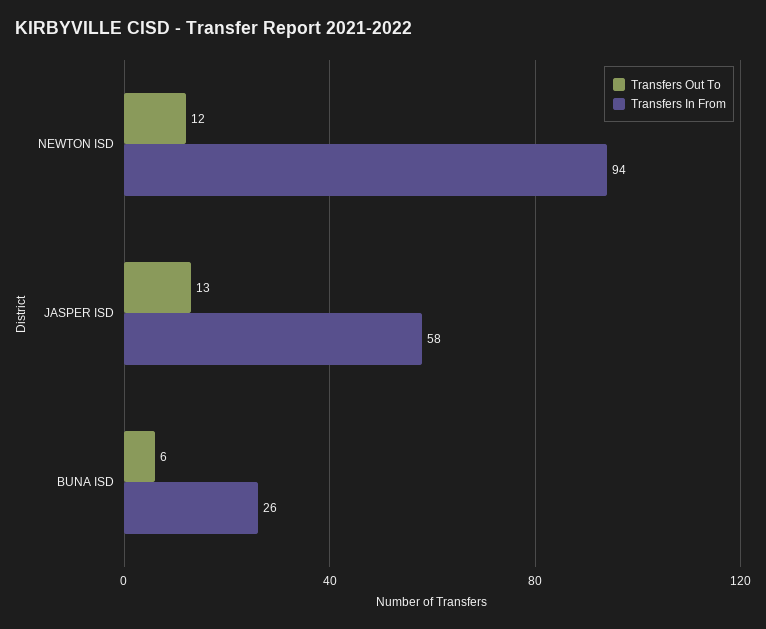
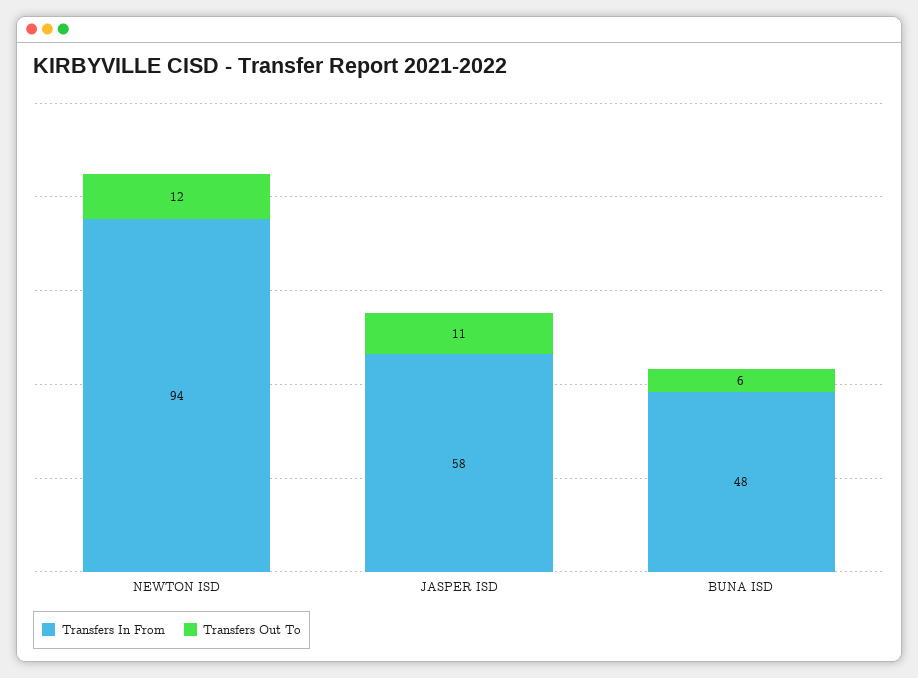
  {
    "Transfers Out To": {
      "NEWTON ISD": 12,
-     "JASPER ISD": 13,
+     "JASPER ISD": 11,
      "BUNA ISD": 6
    },
    "Transfers In From": {
      "NEWTON ISD": 94,
      "JASPER ISD": 58,
-     "BUNA ISD": 26
+     "BUNA ISD": 48
    }
  }

